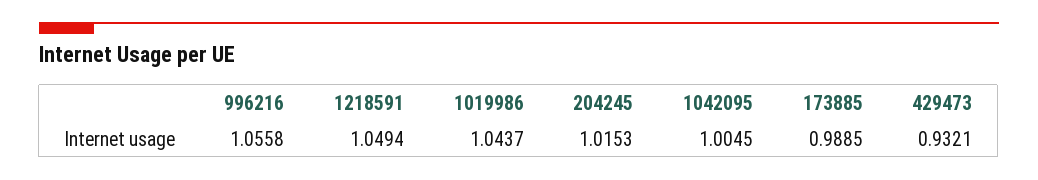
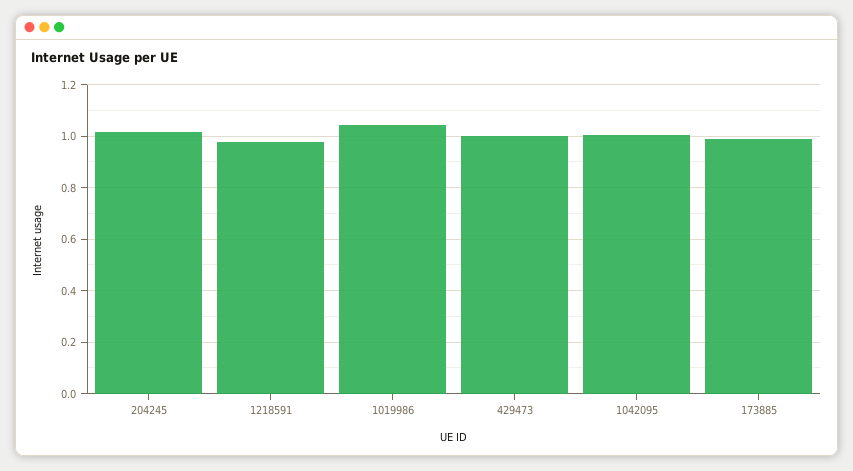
  {
-   "996216": 1.0558,
-   "1218591": 1.0494,
+   "1218591": 0.975,
    "1019986": 1.0437,
    "204245": 1.0153,
    "1042095": 1.0045,
    "173885": 0.9885,
-   "429473": 0.9321
+   "429473": 1
  }

